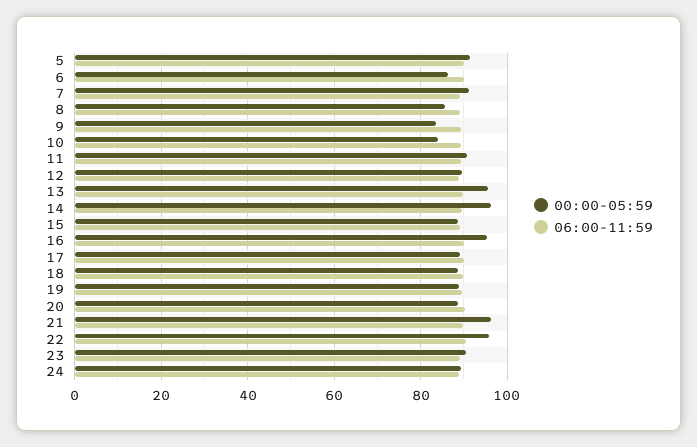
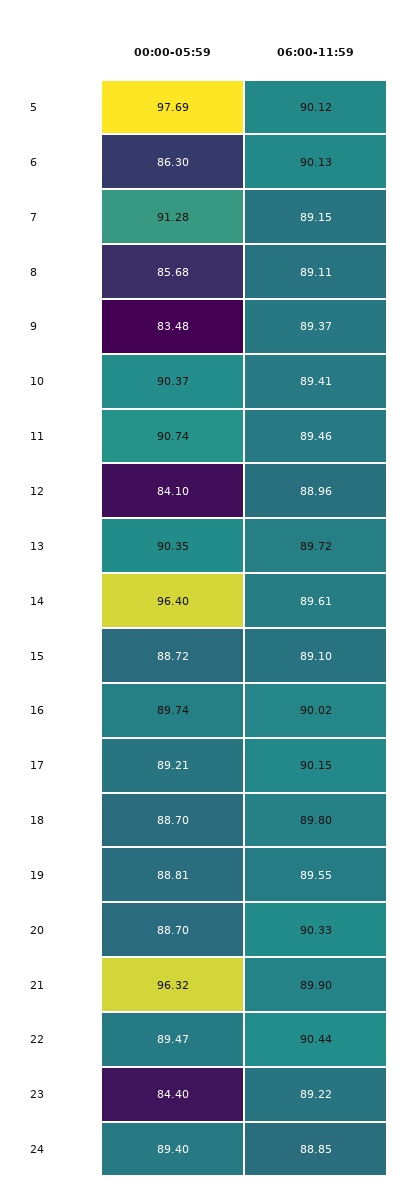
  {
    "00:00-05:59": {
-     "5": 92,
+     "5": 97.69,
      "6": 86.3,
      "7": 91.28,
      "8": 85.68,
      "9": 83.48,
-     "10": 84,
+     "10": 90.37,
      "11": 90.74,
-     "12": 90,
+     "12": 84.1,
-     "13": 96,
+     "13": 90.35,
      "14": 96.4,
      "15": 88.72,
-     "16": 96,
+     "16": 89.74,
      "17": 89.21,
      "18": 88.7,
      "19": 88.81,
      "20": 88.7,
      "21": 96.32,
-     "22": 96,
+     "22": 89.47,
-     "23": 90,
+     "23": 84.4,
      "24": 89.4
    },
    "06:00-11:59": {
      "5": 90.12,
      "6": 90.13,
      "7": 89.15,
      "8": 89.11,
      "9": 89.37,
      "10": 89.41,
      "11": 89.46,
      "12": 88.96,
      "13": 89.72,
      "14": 89.61,
      "15": 89.1,
      "16": 90.02,
      "17": 90.15,
      "18": 89.8,
      "19": 89.55,
      "20": 90.33,
      "21": 89.9,
      "22": 90.44,
      "23": 89.22,
      "24": 88.85
    }
  }

